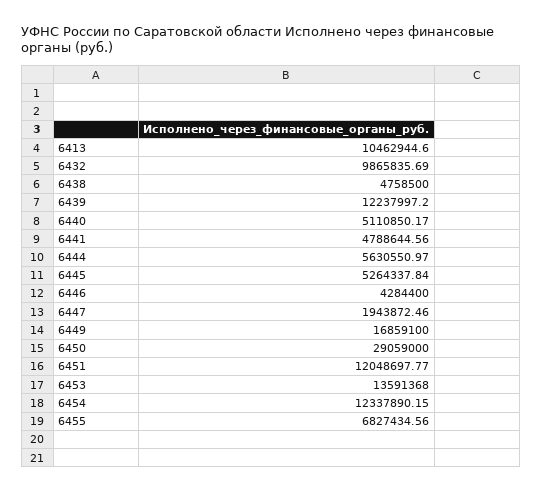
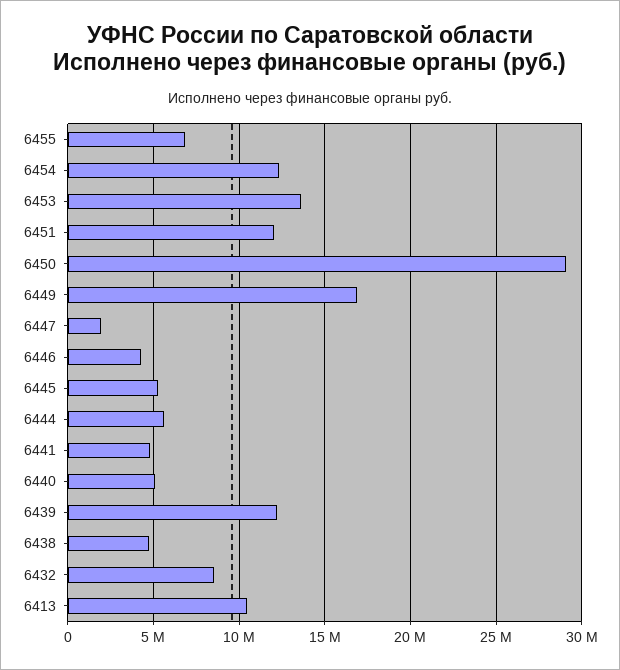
  {
    "6413": 10462944.6,
-   "6432": 9865835.69,
+   "6432": 8500000,
    "6438": 4758500,
    "6439": 12237997.2,
    "6440": 5110850.17,
    "6441": 4788644.56,
    "6444": 5630550.97,
    "6445": 5264337.84,
    "6446": 4284400,
    "6447": 1943872.46,
    "6449": 16859100,
    "6450": 29059000,
    "6451": 12048697.77,
    "6453": 13591368,
    "6454": 12337890.15,
    "6455": 6827434.56
  }

